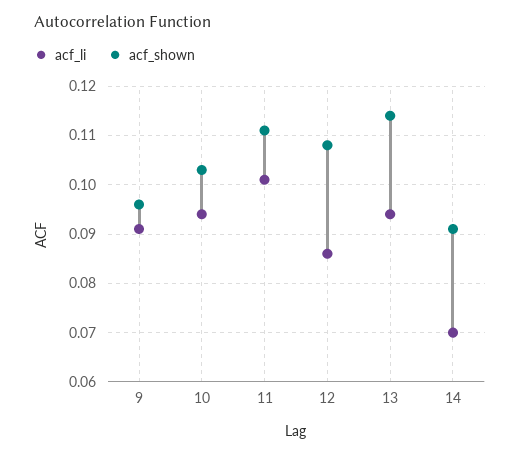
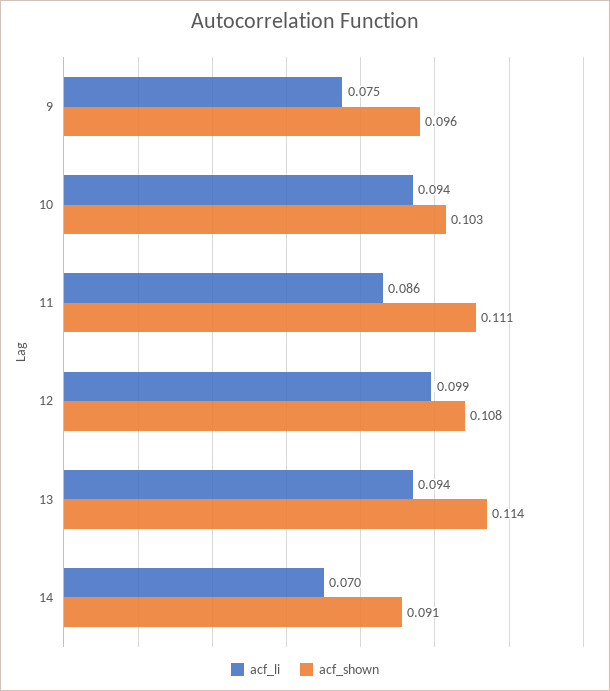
  {
    "acf_li": {
-     "9": 0.09,
+     "9": 0.075,
      "10": 0.094,
-     "11": 0.1,
+     "11": 0.086,
-     "12": 0.085,
+     "12": 0.099,
      "13": 0.094,
      "14": 0.07
    },
    "acf_shown": {
      "9": 0.096,
      "10": 0.103,
      "11": 0.111,
      "12": 0.108,
      "13": 0.114,
      "14": 0.091
    }
  }

